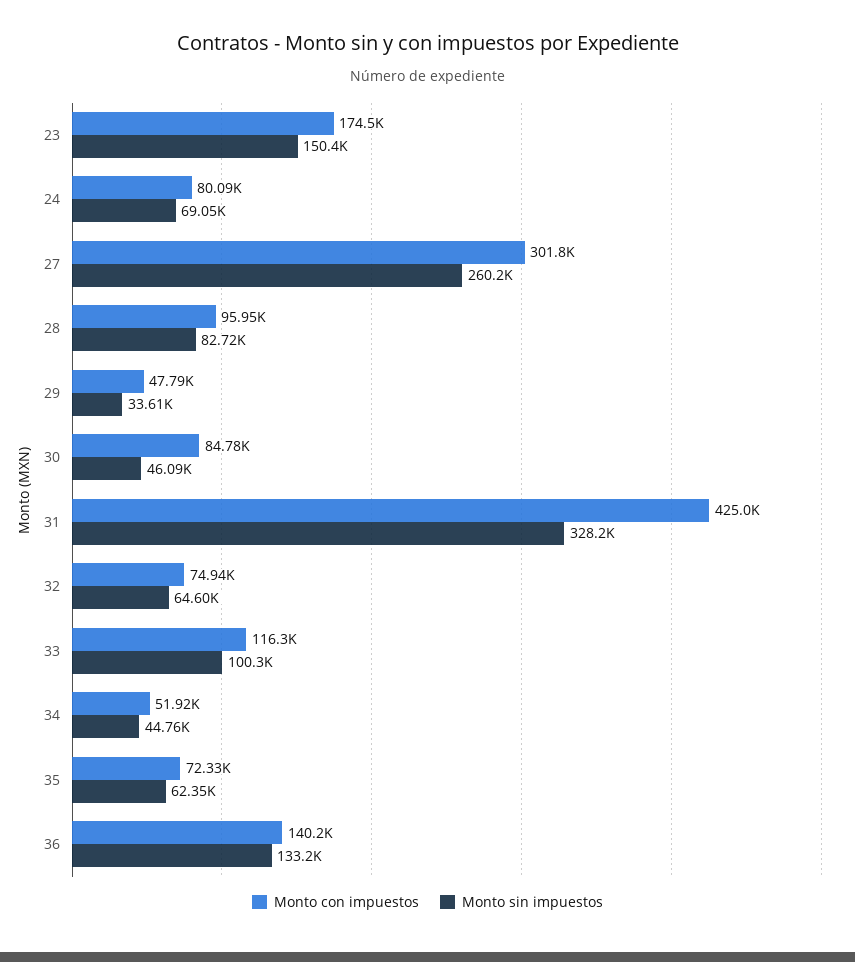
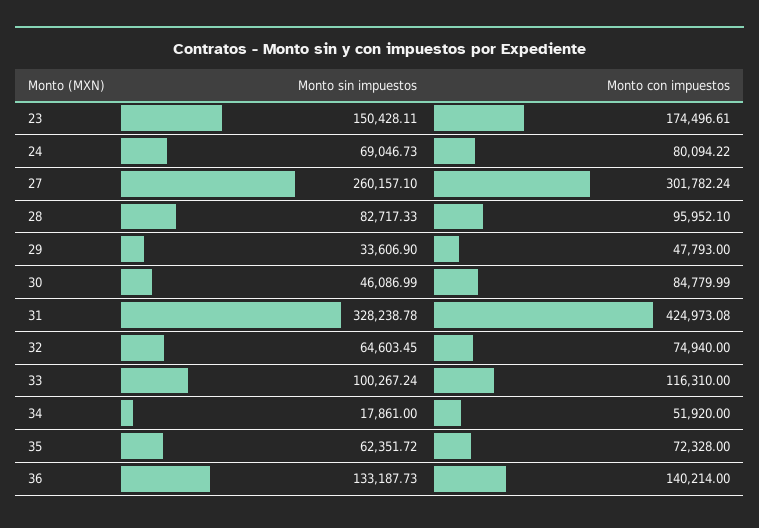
  {
    "Monto con impuestos": {
      "23": 174496.61,
      "24": 80094.22,
      "27": 301782.24,
      "28": 95952.1,
      "29": 47793,
      "30": 84779.99,
      "31": 424973.08,
      "32": 74940,
      "33": 116310,
      "34": 51920,
      "35": 72328,
      "36": 140214
    },
    "Monto sin impuestos": {
      "23": 150428.11,
      "24": 69046.73,
      "27": 260157.1,
      "28": 82717.33,
      "29": 33606.9,
      "30": 46086.99,
      "31": 328238.78,
      "32": 64603.45,
      "33": 100267.24,
-     "34": 44760,
+     "34": 17861,
      "35": 62351.72,
      "36": 133187.73
    }
  }

